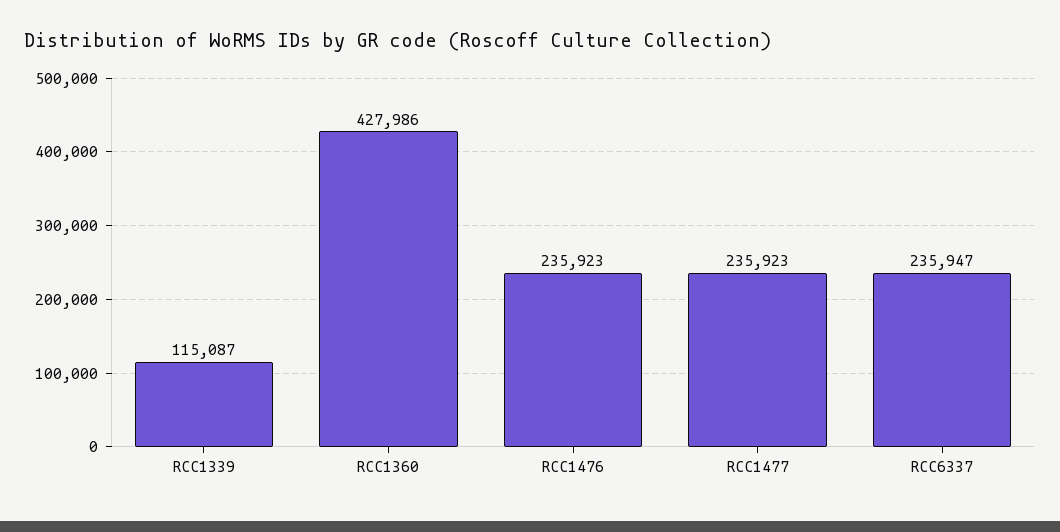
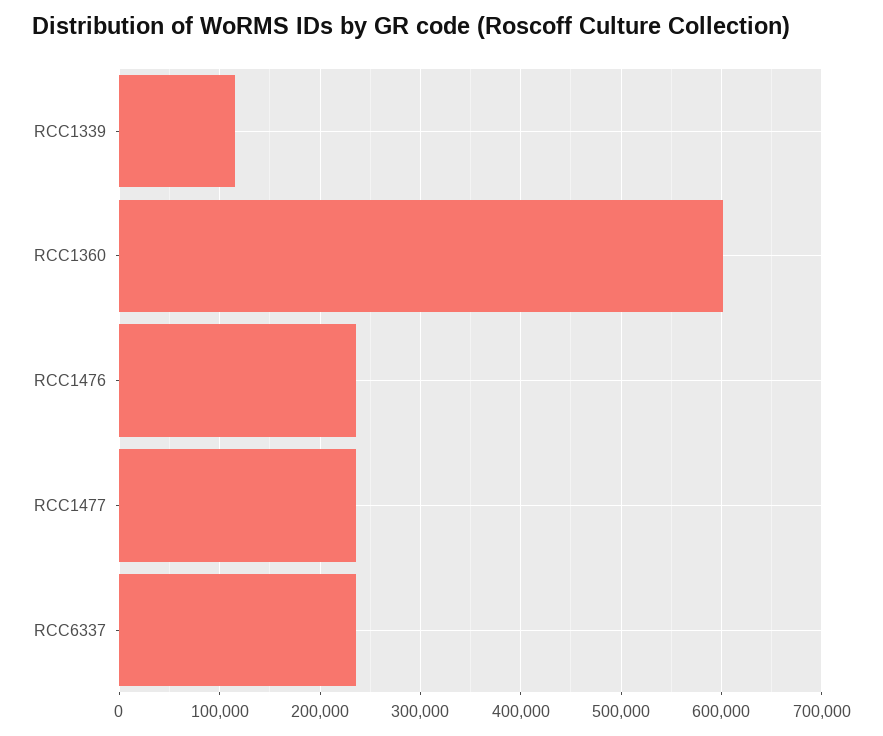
  {
    "RCC1339": 115087,
-   "RCC1360": 427986,
+   "RCC1360": 600000,
    "RCC1476": 235923,
    "RCC1477": 235923,
    "RCC6337": 235947
  }

